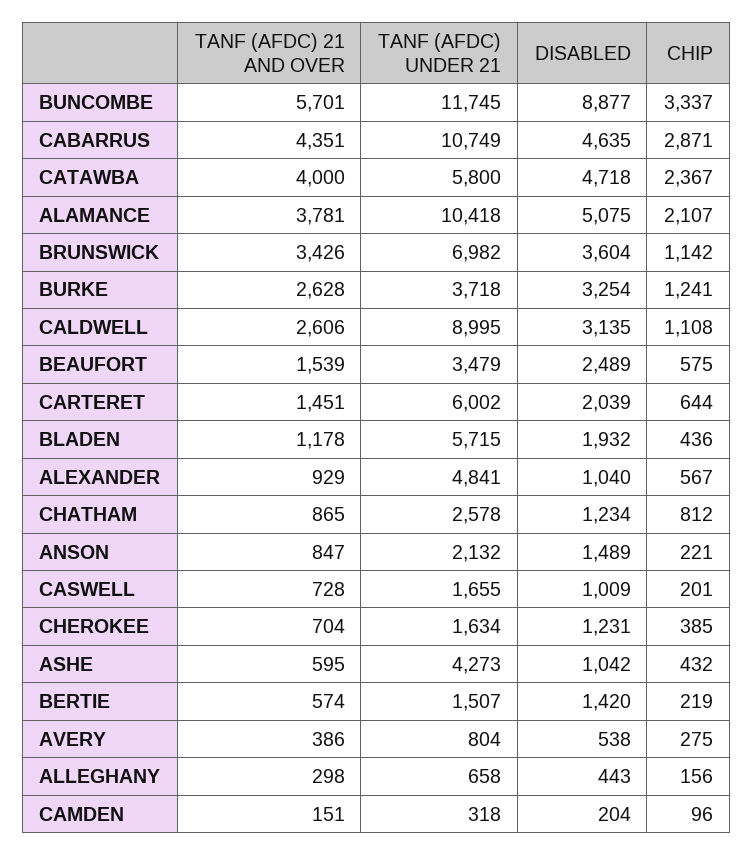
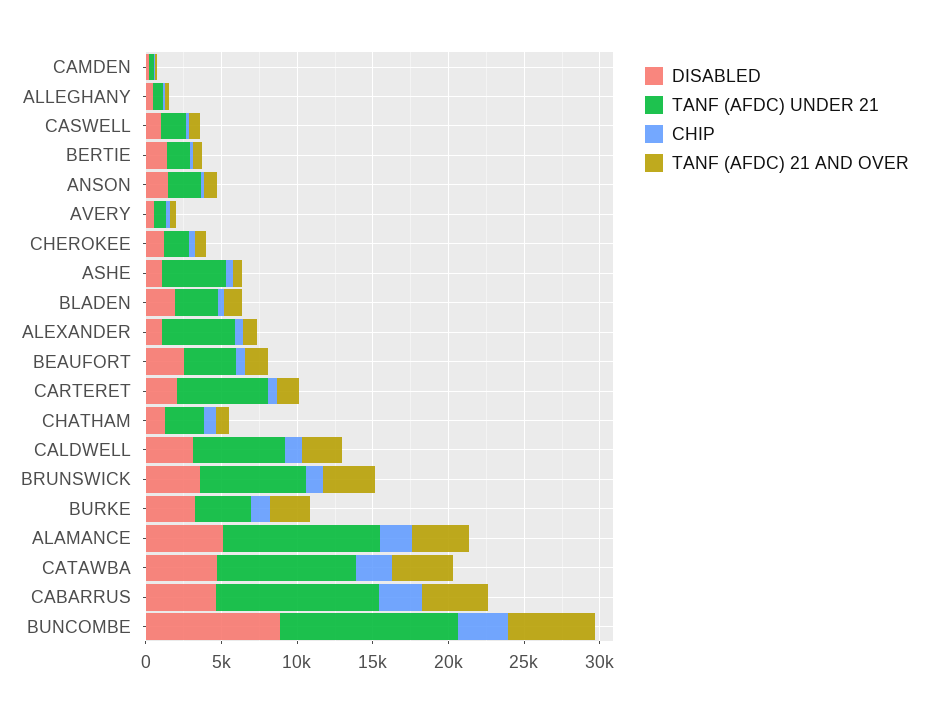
  {
    "TANF (AFDC) 21 AND OVER": {
      "BUNCOMBE": 5701,
      "CABARRUS": 4351,
      "CATAWBA": 4000,
      "ALAMANCE": 3781,
      "BRUNSWICK": 3426,
      "BURKE": 2628,
      "CALDWELL": 2606,
      "BEAUFORT": 1539,
      "CARTERET": 1451,
      "BLADEN": 1178,
      "ALEXANDER": 929,
      "CHATHAM": 865,
      "ANSON": 847,
      "CASWELL": 728,
      "CHEROKEE": 704,
      "ASHE": 595,
      "BERTIE": 574,
      "AVERY": 386,
      "ALLEGHANY": 298,
      "CAMDEN": 151
    },
    "TANF (AFDC) UNDER 21": {
      "BUNCOMBE": 11745,
      "CABARRUS": 10749,
-     "CATAWBA": 5800,
+     "CATAWBA": 9000,
      "ALAMANCE": 10418,
      "BRUNSWICK": 6982,
      "BURKE": 3718,
-     "CALDWELL": 8995,
+     "CALDWELL": 6000,
      "BEAUFORT": 3479,
      "CARTERET": 6002,
-     "BLADEN": 5715,
+     "BLADEN": 3000,
      "ALEXANDER": 4841,
      "CHATHAM": 2578,
      "ANSON": 2132,
      "CASWELL": 1655,
      "CHEROKEE": 1634,
      "ASHE": 4273,
      "BERTIE": 1507,
      "AVERY": 804,
      "ALLEGHANY": 658,
      "CAMDEN": 318
    },
    "DISABLED": {
      "BUNCOMBE": 8877,
      "CABARRUS": 4635,
      "CATAWBA": 4718,
      "ALAMANCE": 5075,
      "BRUNSWICK": 3604,
      "BURKE": 3254,
      "CALDWELL": 3135,
      "BEAUFORT": 2489,
      "CARTERET": 2039,
      "BLADEN": 1932,
      "ALEXANDER": 1040,
      "CHATHAM": 1234,
      "ANSON": 1489,
      "CASWELL": 1009,
      "CHEROKEE": 1231,
      "ASHE": 1042,
      "BERTIE": 1420,
      "AVERY": 538,
      "ALLEGHANY": 443,
      "CAMDEN": 204
    },
    "CHIP": {
      "BUNCOMBE": 3337,
      "CABARRUS": 2871,
      "CATAWBA": 2367,
      "ALAMANCE": 2107,
      "BRUNSWICK": 1142,
      "BURKE": 1241,
      "CALDWELL": 1108,
      "BEAUFORT": 575,
      "CARTERET": 644,
      "BLADEN": 436,
      "ALEXANDER": 567,
      "CHATHAM": 812,
      "ANSON": 221,
      "CASWELL": 201,
      "CHEROKEE": 385,
      "ASHE": 432,
      "BERTIE": 219,
      "AVERY": 275,
      "ALLEGHANY": 156,
      "CAMDEN": 96
    }
  }

